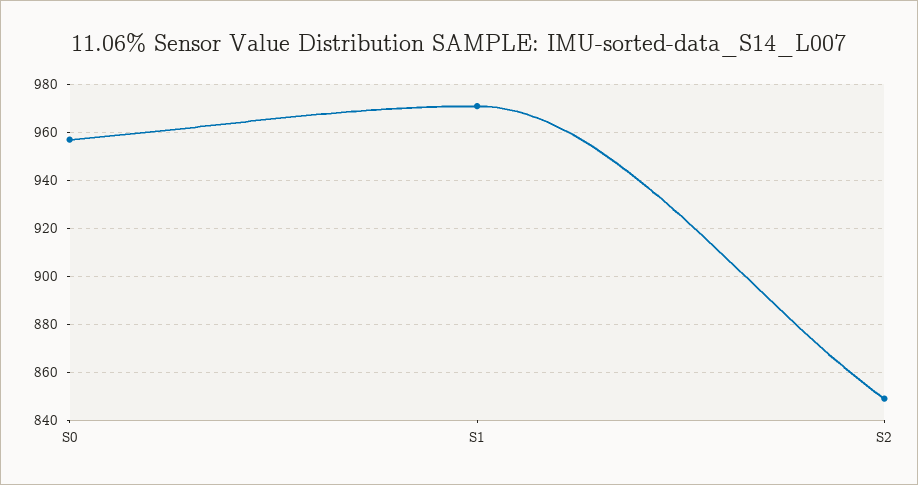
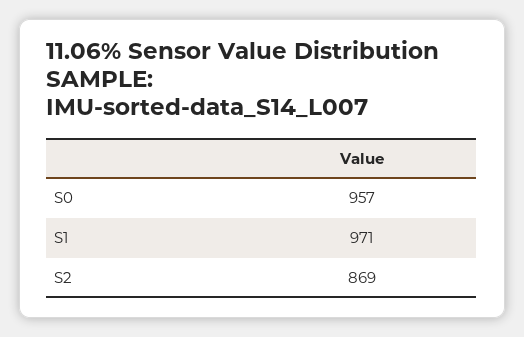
  {
    "S0": 957,
    "S1": 971,
-   "S2": 850
+   "S2": 869
  }

